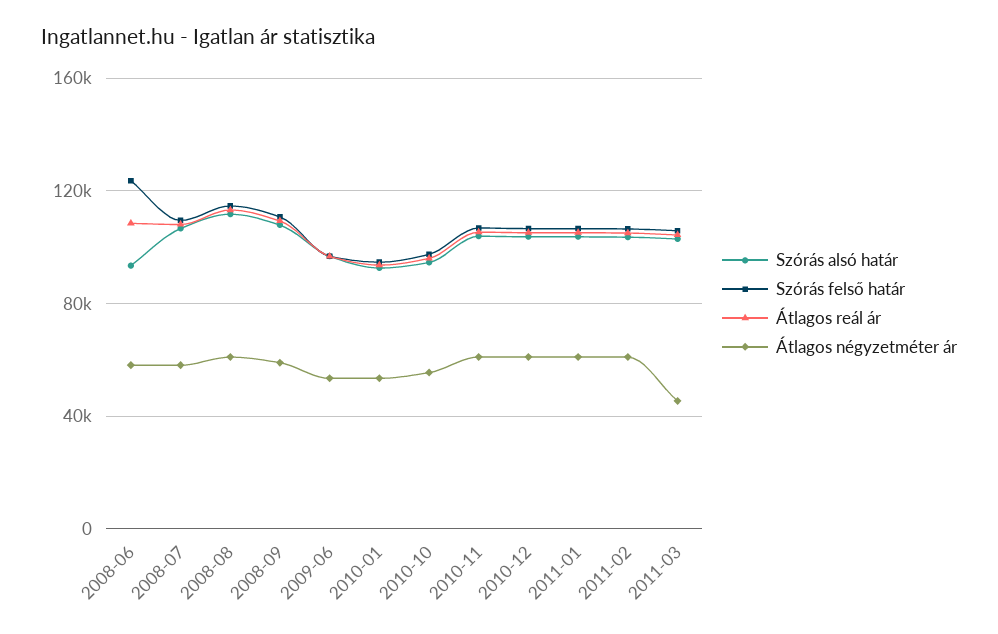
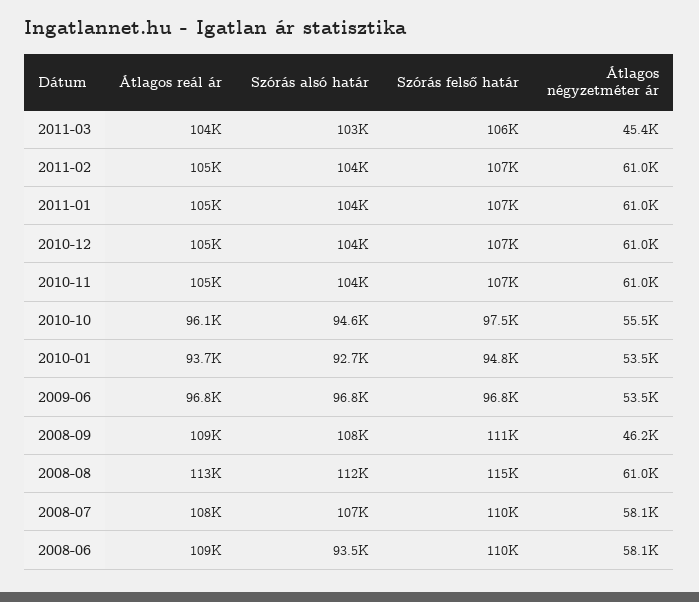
  {
    "Szórás alsó határ": {
      "2008-06": 93500,
      "2008-07": 107000,
      "2008-08": 112000,
      "2008-09": 108000,
      "2009-06": 96800,
      "2010-01": 92700,
      "2010-10": 94600,
      "2010-11": 104000,
      "2010-12": 104000,
      "2011-01": 104000,
      "2011-02": 104000,
      "2011-03": 103000
    },
    "Szórás felső határ": {
-     "2008-06": 125000,
+     "2008-06": 110000,
      "2008-07": 110000,
      "2008-08": 115000,
      "2008-09": 111000,
      "2009-06": 96800,
      "2010-01": 94800,
      "2010-10": 97500,
      "2010-11": 107000,
      "2010-12": 107000,
      "2011-01": 107000,
      "2011-02": 107000,
      "2011-03": 106000
    },
    "Átlagos reál ár": {
      "2008-06": 109000,
      "2008-07": 108000,
      "2008-08": 113000,
      "2008-09": 109000,
      "2009-06": 96800,
      "2010-01": 93700,
      "2010-10": 96100,
      "2010-11": 105000,
      "2010-12": 105000,
      "2011-01": 105000,
      "2011-02": 105000,
      "2011-03": 104000
    },
    "Átlagos négyzetméter ár": {
      "2008-06": 58100,
      "2008-07": 58100,
      "2008-08": 61000,
-     "2008-09": 60000,
+     "2008-09": 46200,
      "2009-06": 53500,
      "2010-01": 53500,
      "2010-10": 55500,
      "2010-11": 61000,
      "2010-12": 61000,
      "2011-01": 61000,
      "2011-02": 61000,
      "2011-03": 45400
    }
  }

